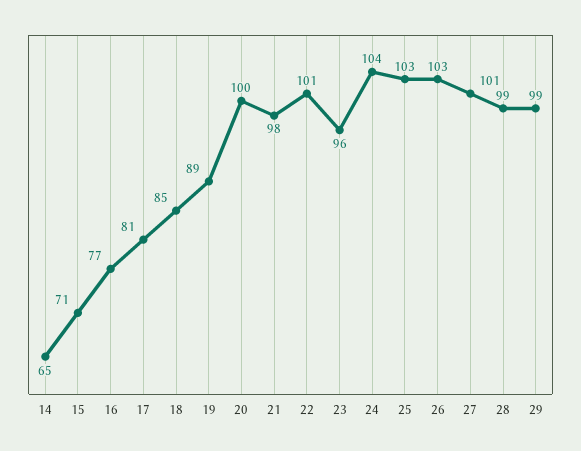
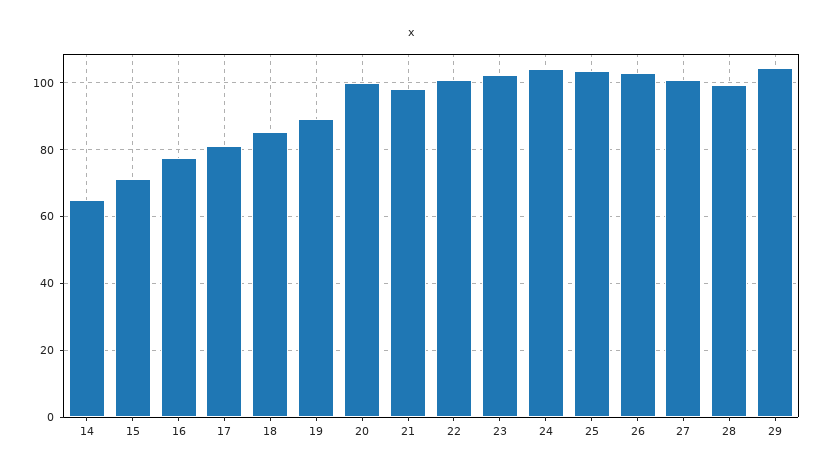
  {
    "14": 65,
    "15": 71,
    "16": 77,
    "17": 81,
    "18": 85,
    "19": 89,
    "20": 100,
    "21": 98,
    "22": 101,
-   "23": 96,
+   "23": 102,
    "24": 104,
    "25": 103,
    "26": 103,
    "27": 101,
    "28": 99,
-   "29": 99
+   "29": 104
  }

